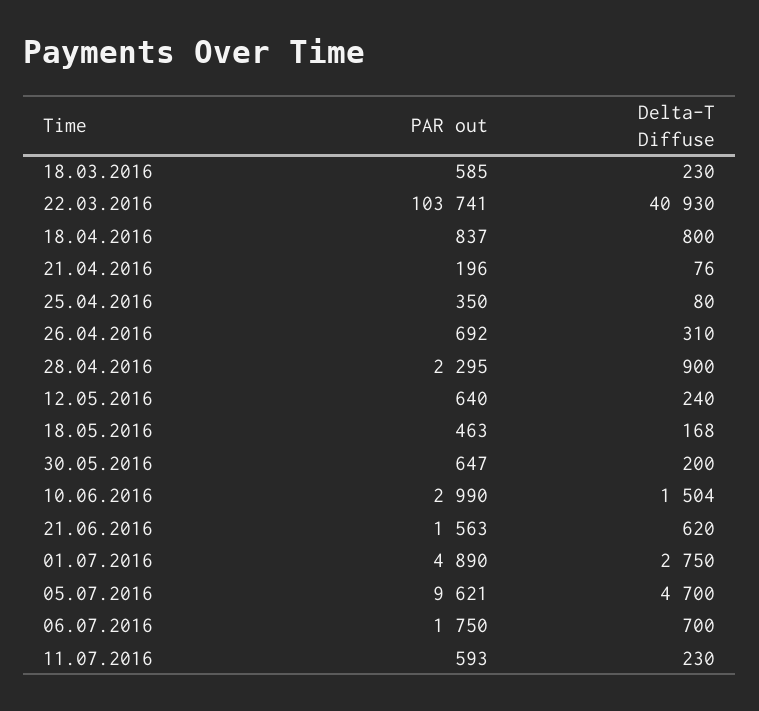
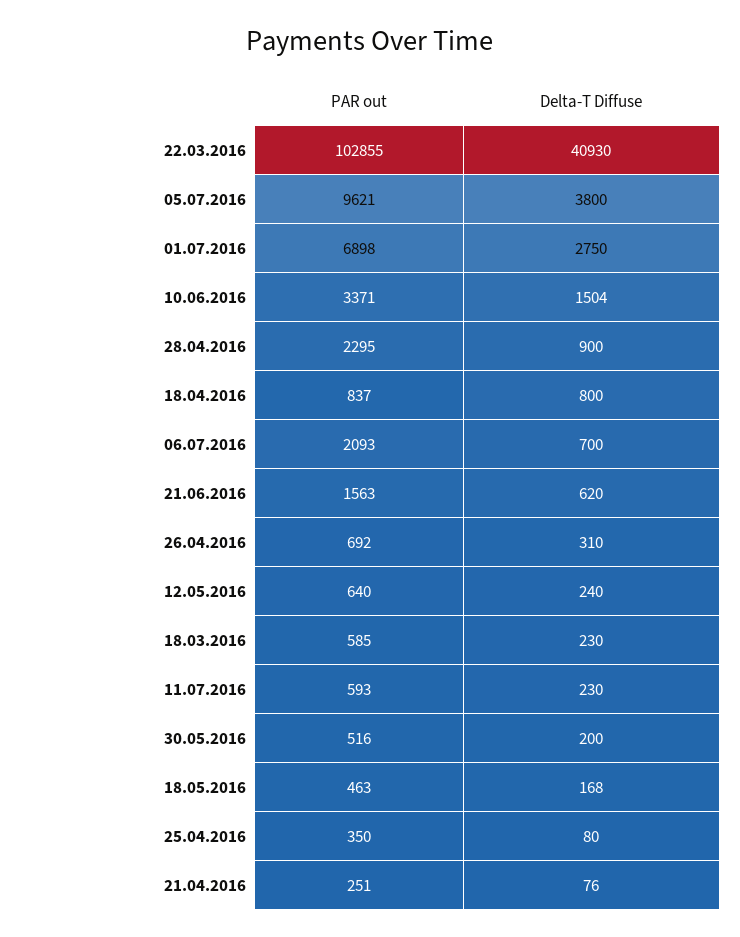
  {
    "PAR out": {
      "18.03.2016": 585,
-     "22.03.2016": 103741,
+     "22.03.2016": 102855,
      "18.04.2016": 837,
-     "21.04.2016": 196,
+     "21.04.2016": 251,
      "25.04.2016": 350,
      "26.04.2016": 692,
      "28.04.2016": 2295,
      "12.05.2016": 640,
      "18.05.2016": 463,
-     "30.05.2016": 647,
+     "30.05.2016": 516,
-     "10.06.2016": 2990,
+     "10.06.2016": 3371,
      "21.06.2016": 1563,
-     "01.07.2016": 4890,
+     "01.07.2016": 6898,
      "05.07.2016": 9621,
-     "06.07.2016": 1750,
+     "06.07.2016": 2093,
      "11.07.2016": 593
    },
    "Delta-T Diffuse": {
      "18.03.2016": 230,
      "22.03.2016": 40930,
      "18.04.2016": 800,
      "21.04.2016": 76,
      "25.04.2016": 80,
      "26.04.2016": 310,
      "28.04.2016": 900,
      "12.05.2016": 240,
      "18.05.2016": 168,
      "30.05.2016": 200,
      "10.06.2016": 1504,
      "21.06.2016": 620,
      "01.07.2016": 2750,
-     "05.07.2016": 4700,
+     "05.07.2016": 3800,
      "06.07.2016": 700,
      "11.07.2016": 230
    }
  }

